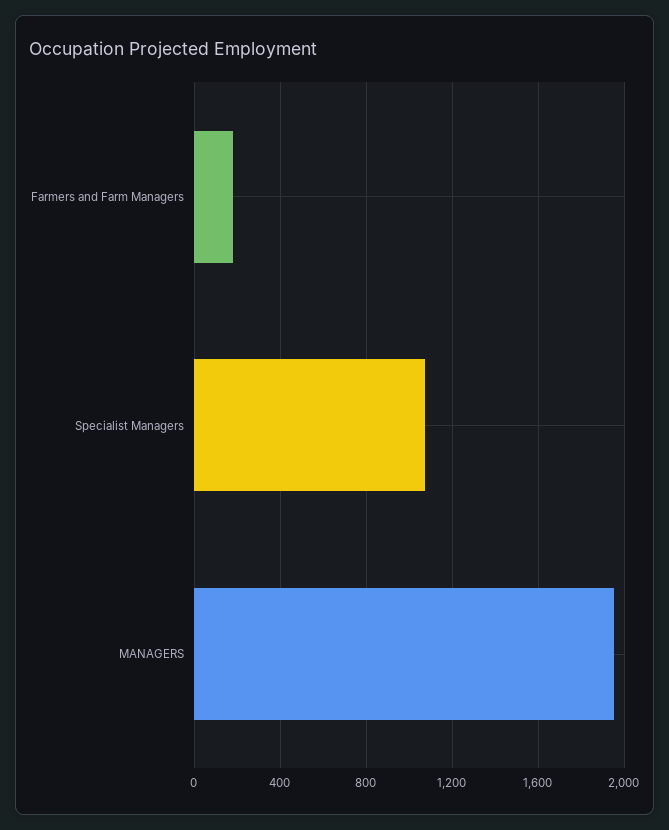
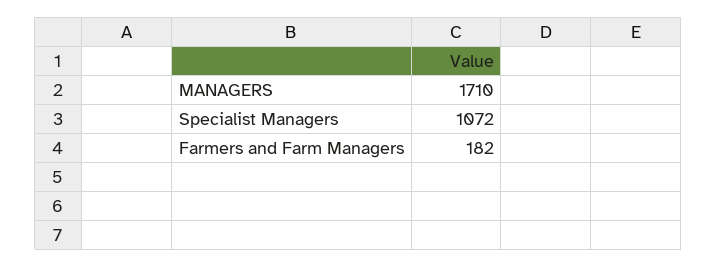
  {
    "Farmers and Farm Managers": 182,
    "Specialist Managers": 1072,
-   "MANAGERS": 1950
+   "MANAGERS": 1710
  }

